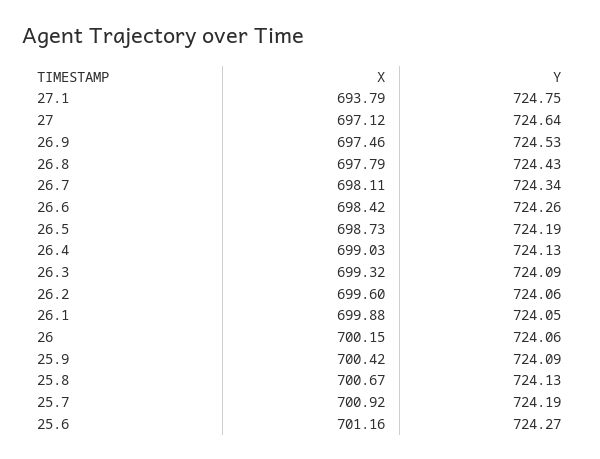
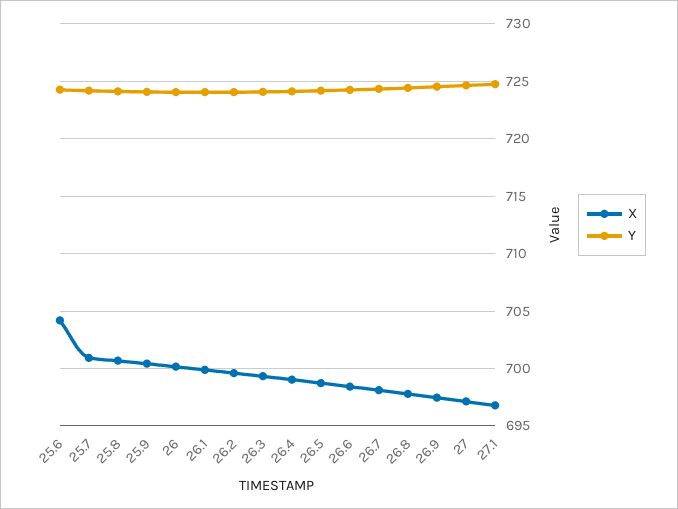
  {
    "X": {
-     "27.1": 693.79,
+     "27.1": 697,
      "27": 697.12,
      "26.9": 697.46,
      "26.8": 697.79,
      "26.7": 698.11,
      "26.6": 698.42,
      "26.5": 698.73,
      "26.4": 699.03,
      "26.3": 699.32,
      "26.2": 699.6,
      "26.1": 699.88,
      "26": 700.15,
      "25.9": 700.42,
      "25.8": 700.67,
      "25.7": 700.92,
-     "25.6": 701.16
+     "25.6": 704
    },
    "Y": {
      "27.1": 724.75,
      "27": 724.64,
      "26.9": 724.53,
      "26.8": 724.43,
      "26.7": 724.34,
      "26.6": 724.26,
      "26.5": 724.19,
      "26.4": 724.13,
      "26.3": 724.09,
      "26.2": 724.06,
      "26.1": 724.05,
      "26": 724.06,
      "25.9": 724.09,
      "25.8": 724.13,
      "25.7": 724.19,
      "25.6": 724.27
    }
  }

